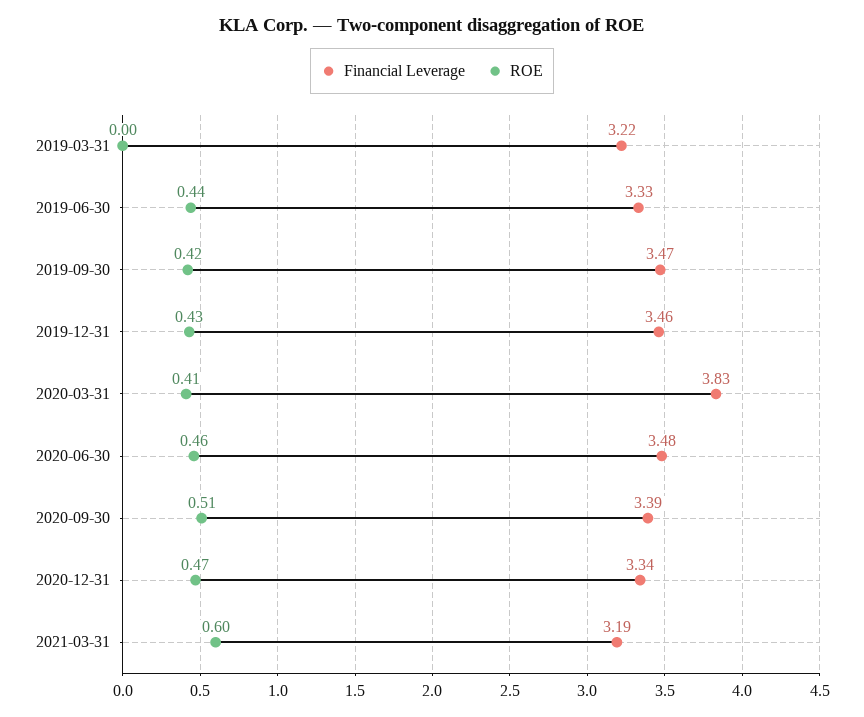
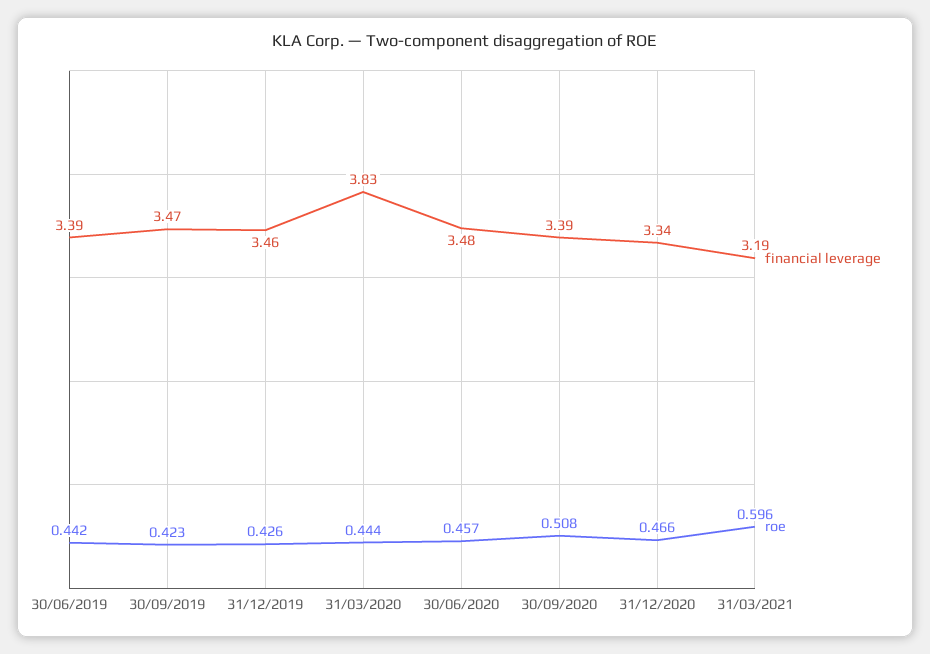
  {
    "Financial Leverage": {
-     "2019-03-31": 3.22,
-     "2019-06-30": 3.33,
+     "2019-06-30": 3.39,
      "2019-09-30": 3.47,
      "2019-12-31": 3.46,
      "2020-03-31": 3.83,
      "2020-06-30": 3.48,
      "2020-09-30": 3.39,
      "2020-12-31": 3.34,
      "2021-03-31": 3.19
    },
    "ROE": {
-     "2019-03-31": 0,
      "2019-06-30": 0.442,
      "2019-09-30": 0.423,
      "2019-12-31": 0.426,
-     "2020-03-31": 0.41,
+     "2020-03-31": 0.444,
      "2020-06-30": 0.457,
      "2020-09-30": 0.508,
      "2020-12-31": 0.466,
      "2021-03-31": 0.596
    }
  }

